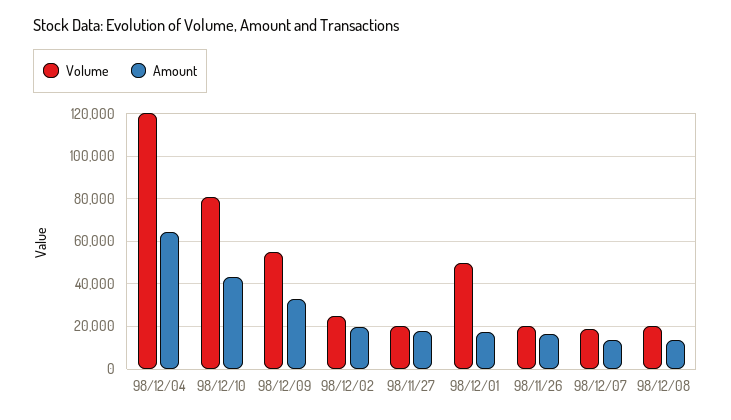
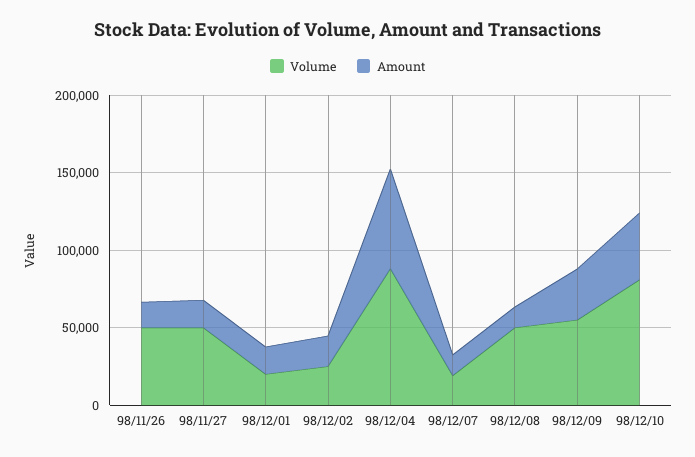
  {
    "Volume": {
-     "98/12/04": 120000,
+     "98/12/04": 90000,
      "98/12/10": 80000,
      "98/12/09": 55000,
      "98/12/02": 25000,
-     "98/11/27": 20000,
+     "98/11/27": 50000,
-     "98/12/01": 50000,
+     "98/12/01": 20000,
-     "98/11/26": 20000,
+     "98/11/26": 50000,
      "98/12/07": 20000,
-     "98/12/08": 20000
+     "98/12/08": 50000
    },
    "Amount": {
      "98/12/04": 65000,
      "98/12/10": 45000,
      "98/12/09": 35000,
      "98/12/02": 20000,
      "98/11/27": 20000,
      "98/12/01": 20000,
      "98/11/26": 15000,
      "98/12/07": 15000,
      "98/12/08": 15000
    }
  }

